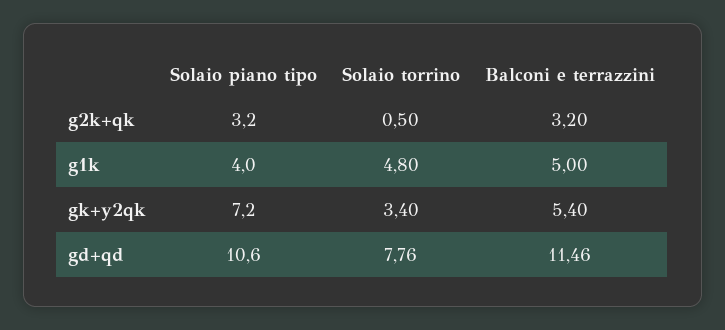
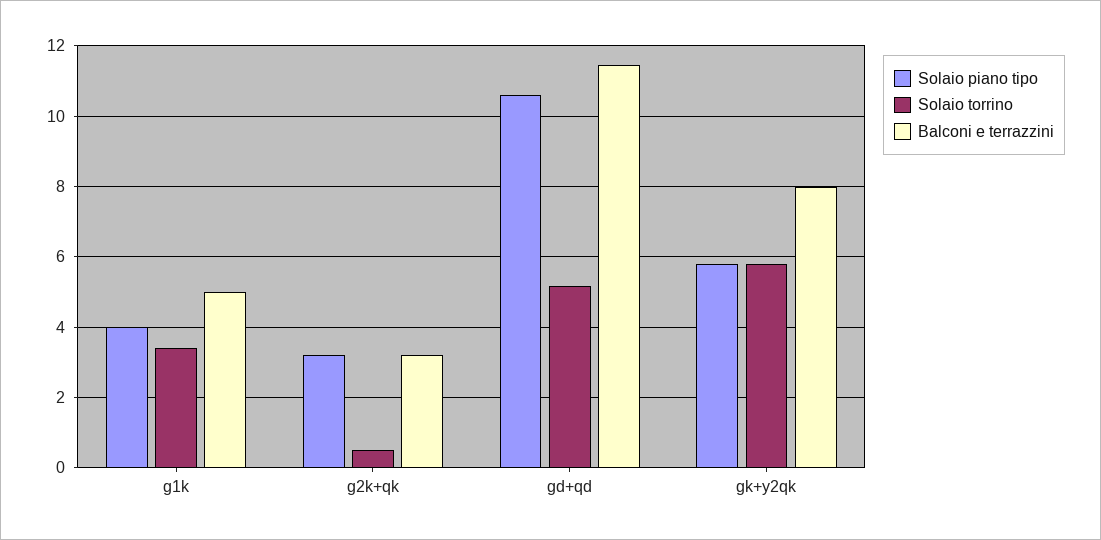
  {
    "Solaio piano tipo": {
      "g2k+qk": 3.2,
      "g1k": 4,
-     "gk+y2qk": 7.2,
+     "gk+y2qk": 5.8,
      "gd+qd": 10.6
    },
    "Solaio torrino": {
      "g2k+qk": 0.5,
-     "g1k": 4.8,
+     "g1k": 3.4,
-     "gk+y2qk": 3.4,
+     "gk+y2qk": 5.8,
-     "gd+qd": 7.76
+     "gd+qd": 5.2
    },
    "Balconi e terrazzini": {
      "g2k+qk": 3.2,
      "g1k": 5,
-     "gk+y2qk": 5.4,
+     "gk+y2qk": 8,
      "gd+qd": 11.46
    }
  }

